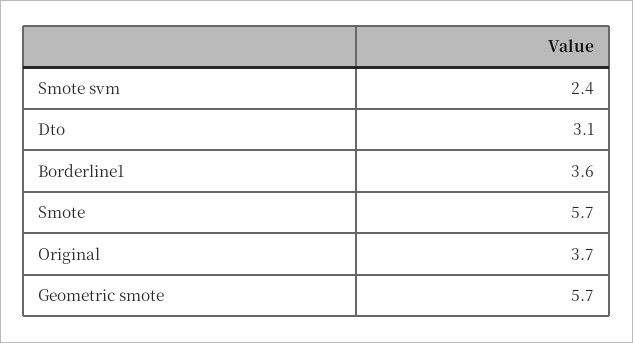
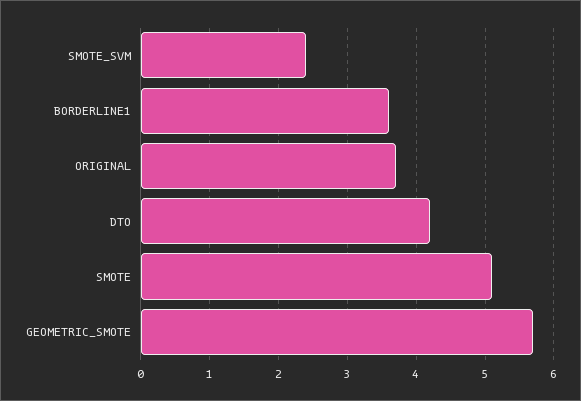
  {
    "Smote svm": 2.4,
-   "Dto": 3.1,
+   "Dto": 4.2,
    "Borderline1": 3.6,
-   "Smote": 5.7,
+   "Smote": 5.1,
    "Original": 3.7,
    "Geometric smote": 5.7
  }

